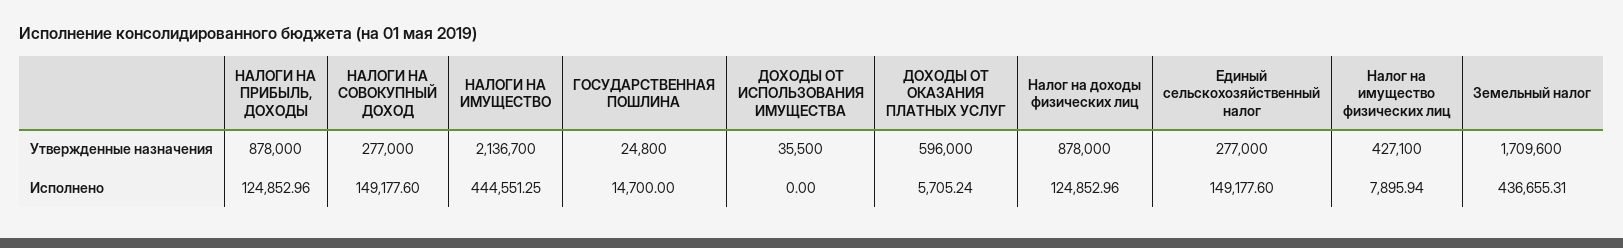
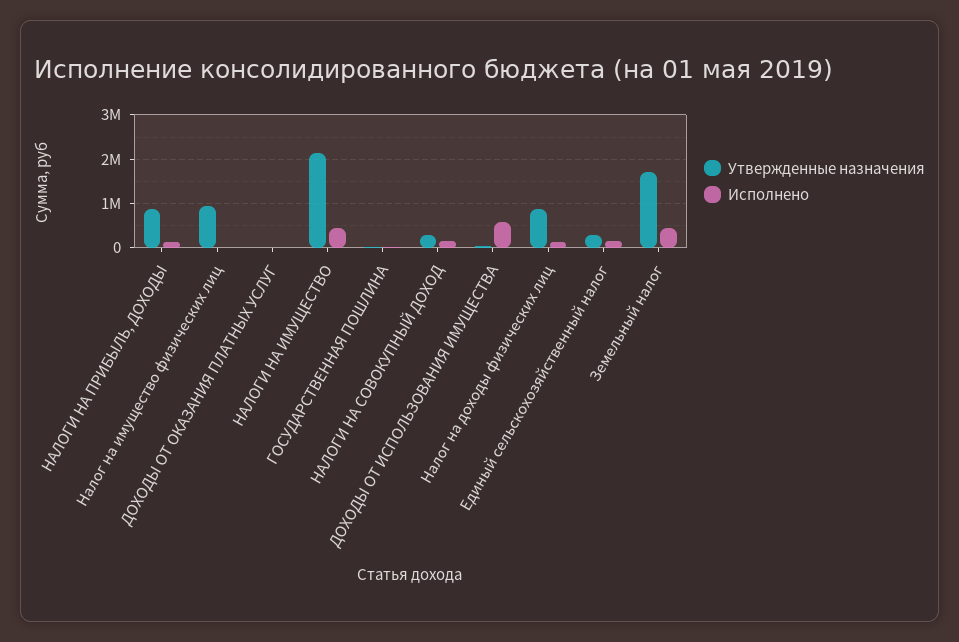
  {
    "Утвержденные назначения": {
      "НАЛОГИ НА ПРИБЫЛЬ, ДОХОДЫ": 878000,
      "НАЛОГИ НА СОВОКУПНЫЙ ДОХОД": 277000,
      "НАЛОГИ НА ИМУЩЕСТВО": 2136700,
      "ГОСУДАРСТВЕННАЯ ПОШЛИНА": 24800,
      "ДОХОДЫ ОТ ИСПОЛЬЗОВАНИЯ ИМУЩЕСТВА": 35500,
-     "ДОХОДЫ ОТ ОКАЗАНИЯ ПЛАТНЫХ УСЛУГ": 596000,
+     "ДОХОДЫ ОТ ОКАЗАНИЯ ПЛАТНЫХ УСЛУГ": 0,
      "Налог на доходы физических лиц": 878000,
      "Единый сельскохозяйственный налог": 277000,
-     "Налог на имущество физических лиц": 427100,
+     "Налог на имущество физических лиц": 1000000,
      "Земельный налог": 1709600
    },
    "Исполнено": {
      "НАЛОГИ НА ПРИБЫЛЬ, ДОХОДЫ": 124852.96,
      "НАЛОГИ НА СОВОКУПНЫЙ ДОХОД": 149177.6,
      "НАЛОГИ НА ИМУЩЕСТВО": 444551.25,
      "ГОСУДАРСТВЕННАЯ ПОШЛИНА": 14700,
-     "ДОХОДЫ ОТ ИСПОЛЬЗОВАНИЯ ИМУЩЕСТВА": 0,
+     "ДОХОДЫ ОТ ИСПОЛЬЗОВАНИЯ ИМУЩЕСТВА": 600000,
      "ДОХОДЫ ОТ ОКАЗАНИЯ ПЛАТНЫХ УСЛУГ": 5705.24,
      "Налог на доходы физических лиц": 124852.96,
      "Единый сельскохозяйственный налог": 149177.6,
      "Налог на имущество физических лиц": 7895.94,
      "Земельный налог": 436655.31
    }
  }

